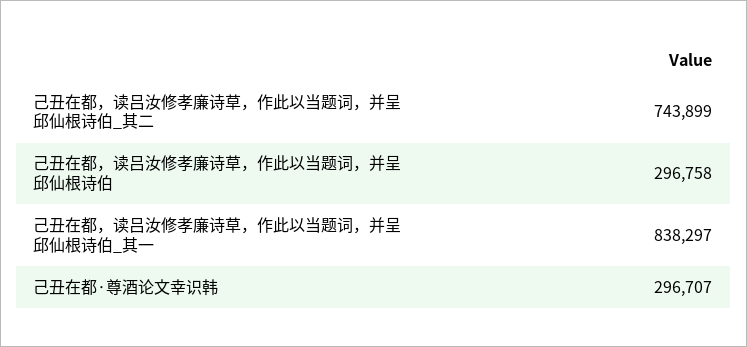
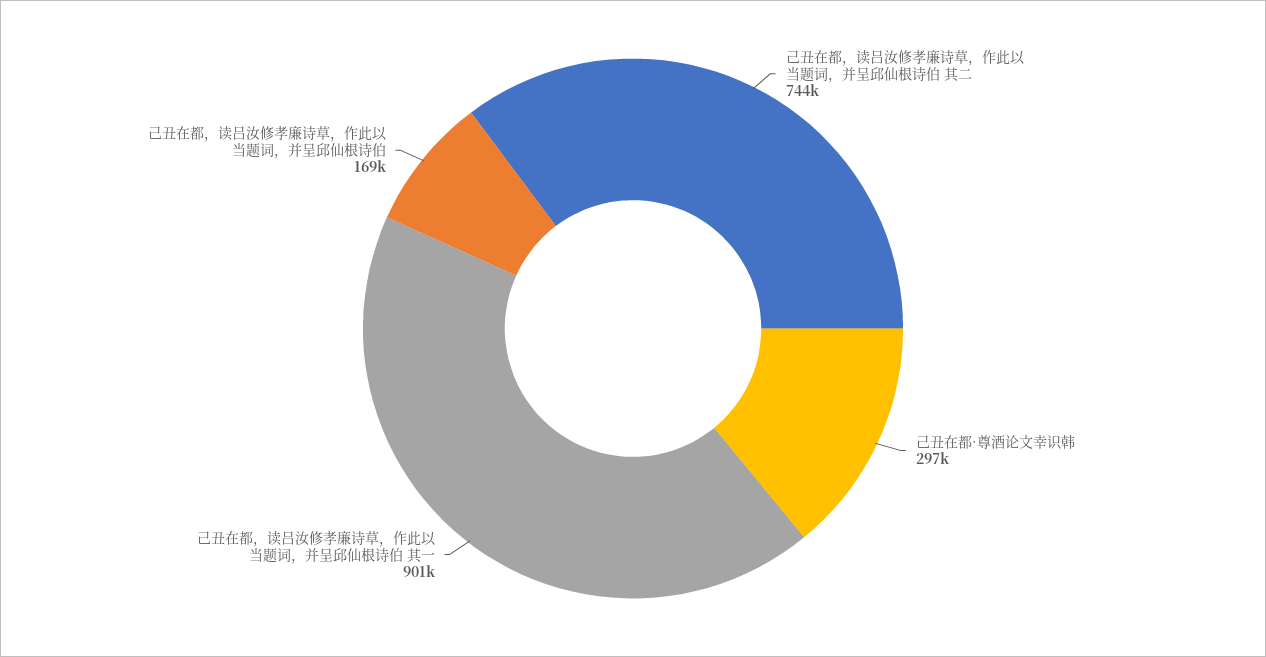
  {
    "己丑在都，读吕汝修孝廉诗草，作此以当题词，并呈邱仙根诗伯_其二": 743899,
-   "己丑在都，读吕汝修孝廉诗草，作此以当题词，并呈邱仙根诗伯": 296758,
+   "己丑在都，读吕汝修孝廉诗草，作此以当题词，并呈邱仙根诗伯": 169000,
-   "己丑在都，读吕汝修孝廉诗草，作此以当题词，并呈邱仙根诗伯_其一": 838297,
+   "己丑在都，读吕汝修孝廉诗草，作此以当题词，并呈邱仙根诗伯_其一": 901000,
    "己丑在都·尊酒论文幸识韩": 296707
  }

